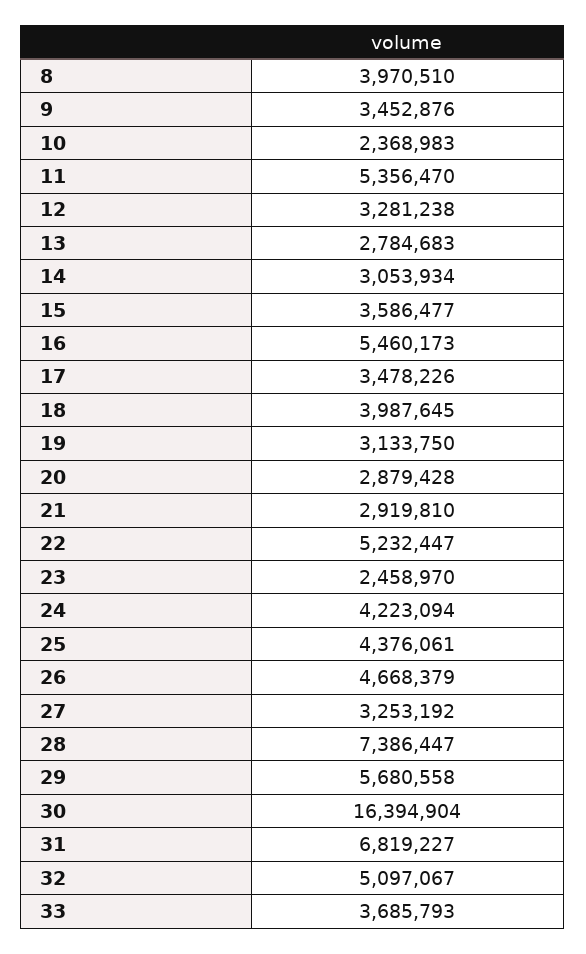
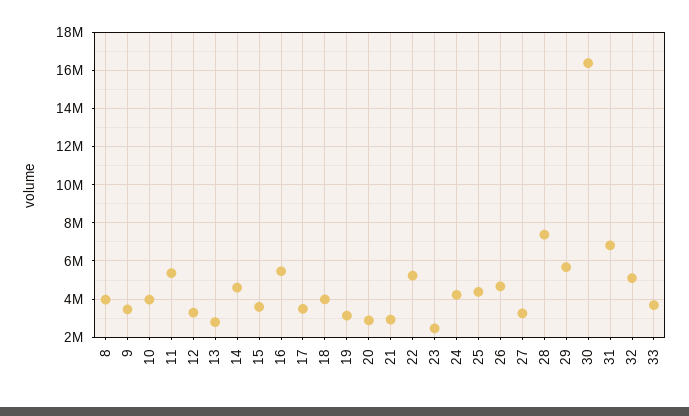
  {
    "8": 3970510,
    "9": 3452876,
-   "10": 2368983,
+   "10": 4000000,
    "11": 5356470,
    "12": 3281238,
    "13": 2784683,
-   "14": 3053934,
+   "14": 4500000,
    "15": 3586477,
    "16": 5460173,
    "17": 3478226,
    "18": 3987645,
    "19": 3133750,
    "20": 2879428,
    "21": 2919810,
    "22": 5232447,
    "23": 2458970,
    "24": 4223094,
    "25": 4376061,
    "26": 4668379,
    "27": 3253192,
    "28": 7386447,
    "29": 5680558,
    "30": 16394904,
    "31": 6819227,
    "32": 5097067,
    "33": 3685793
  }

